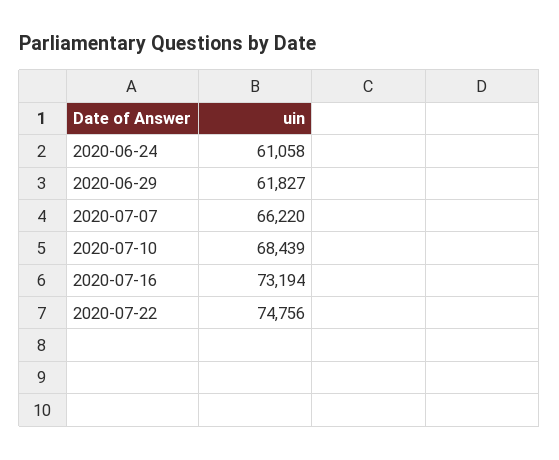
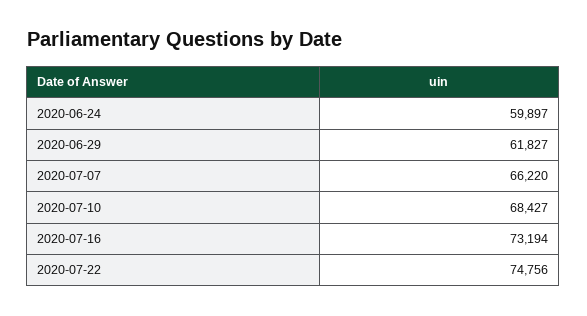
  {
-   "2020-06-24": 61058,
+   "2020-06-24": 59897,
    "2020-06-29": 61827,
    "2020-07-07": 66220,
-   "2020-07-10": 68439,
+   "2020-07-10": 68427,
    "2020-07-16": 73194,
    "2020-07-22": 74756
  }

